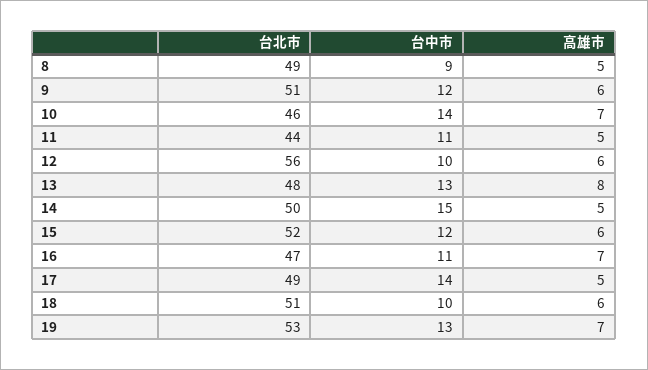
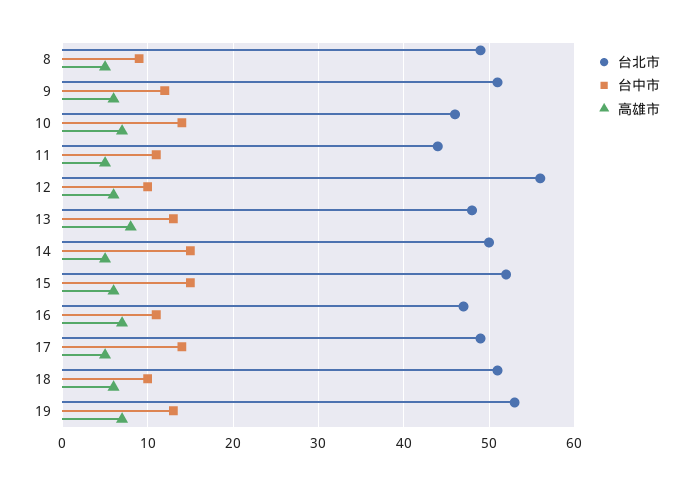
  {
    "台北市": {
      "8": 49,
      "9": 51,
      "10": 46,
      "11": 44,
      "12": 56,
      "13": 48,
      "14": 50,
      "15": 52,
      "16": 47,
      "17": 49,
      "18": 51,
      "19": 53
    },
    "台中市": {
      "8": 9,
      "9": 12,
      "10": 14,
      "11": 11,
      "12": 10,
      "13": 13,
      "14": 15,
-     "15": 12,
+     "15": 15,
      "16": 11,
      "17": 14,
      "18": 10,
      "19": 13
    },
    "高雄市": {
      "8": 5,
      "9": 6,
      "10": 7,
      "11": 5,
      "12": 6,
      "13": 8,
      "14": 5,
      "15": 6,
      "16": 7,
      "17": 5,
      "18": 6,
      "19": 7
    }
  }

